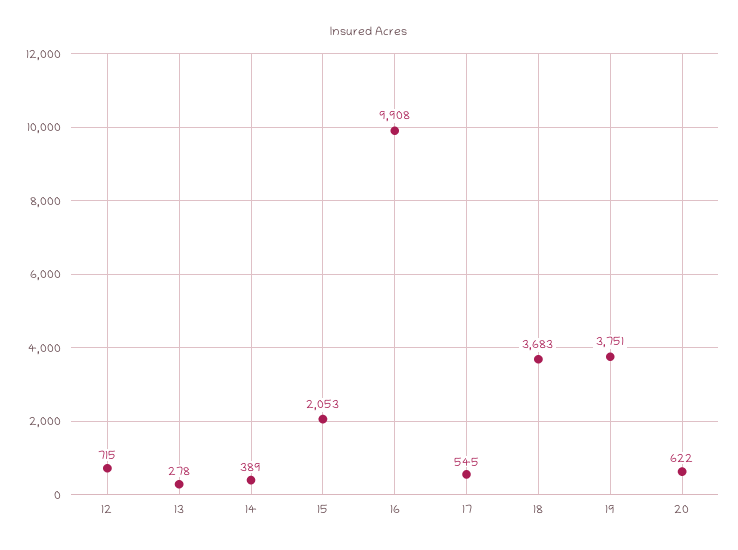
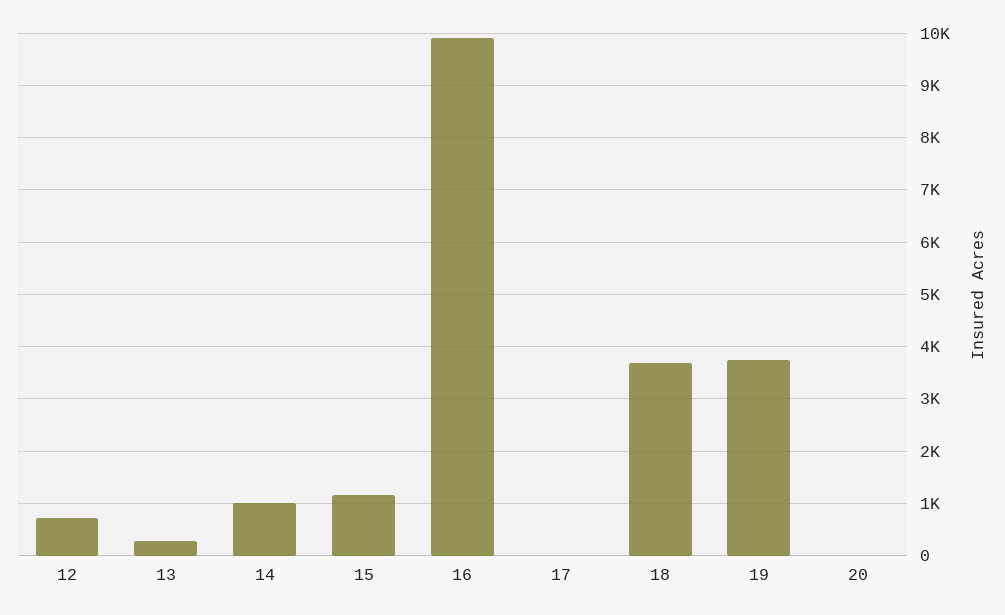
  {
    "12": 715,
    "13": 278,
-   "14": 389,
+   "14": 1000,
-   "15": 2053,
+   "15": 1200,
    "16": 9908,
-   "17": 545,
+   "17": 0,
    "18": 3683,
    "19": 3751,
-   "20": 622
+   "20": 0
  }

